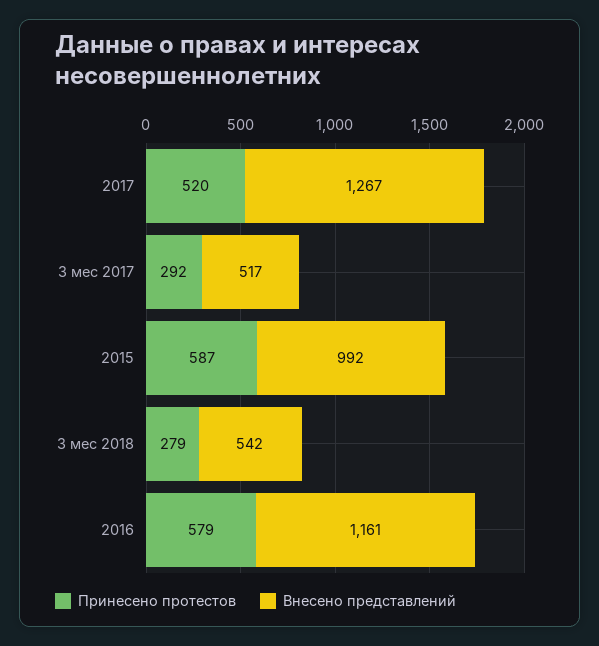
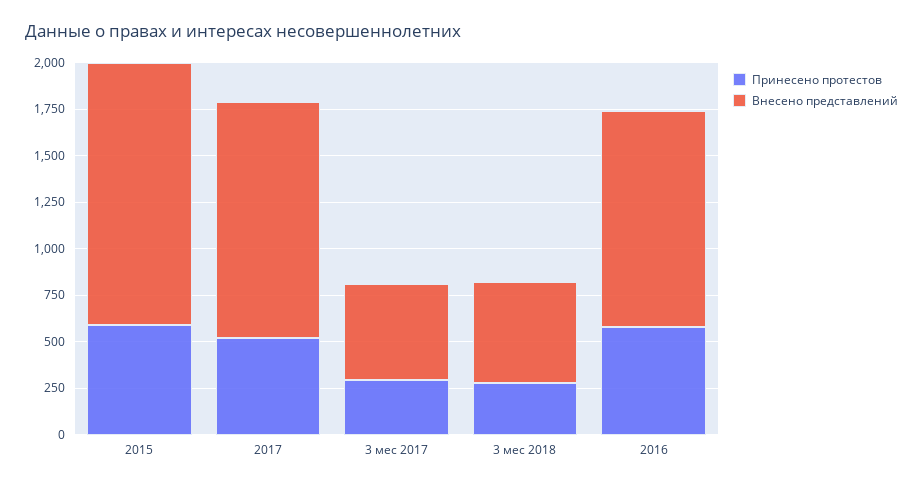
  {
    "Принесено протестов": {
      "2017": 520,
      "3 мес 2017": 292,
      "2015": 587,
      "3 мес 2018": 279,
      "2016": 579
    },
    "Внесено представлений": {
      "2017": 1267,
      "3 мес 2017": 517,
-     "2015": 992,
+     "2015": 1400,
      "3 мес 2018": 542,
      "2016": 1161
    }
  }

